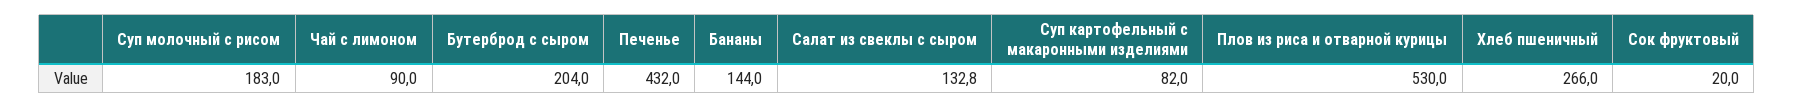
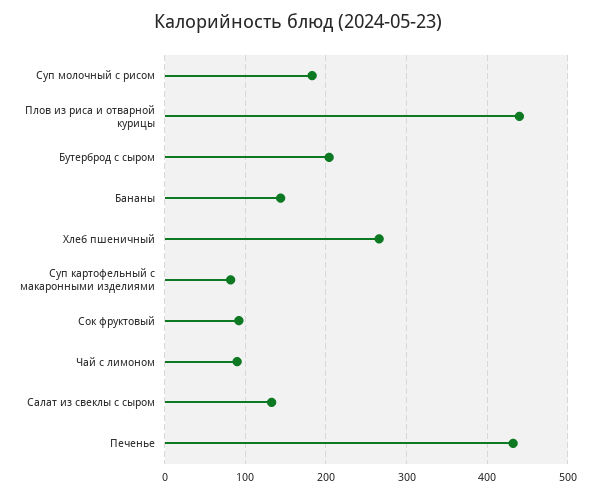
  {
    "Суп молочный с рисом": 183,
    "Чай с лимоном": 90,
    "Бутерброд с сыром": 204,
    "Печенье": 432,
    "Бананы": 144,
    "Салат из свеклы с сыром": 132.8,
    "Суп картофельный с макаронными изделиями": 82,
-   "Плов из риса и отварной курицы": 530,
+   "Плов из риса и отварной курицы": 440,
    "Хлеб пшеничный": 266,
-   "Сок фруктовый": 20
+   "Сок фруктовый": 90
  }

